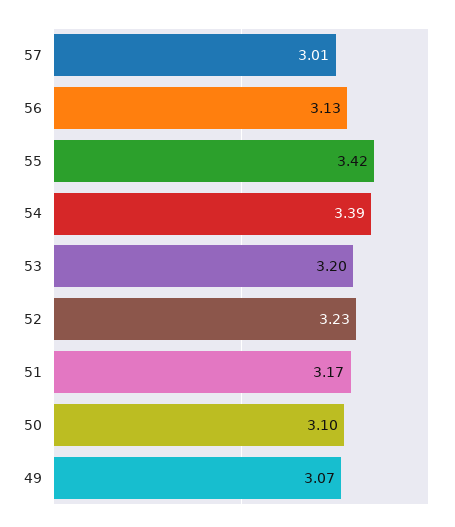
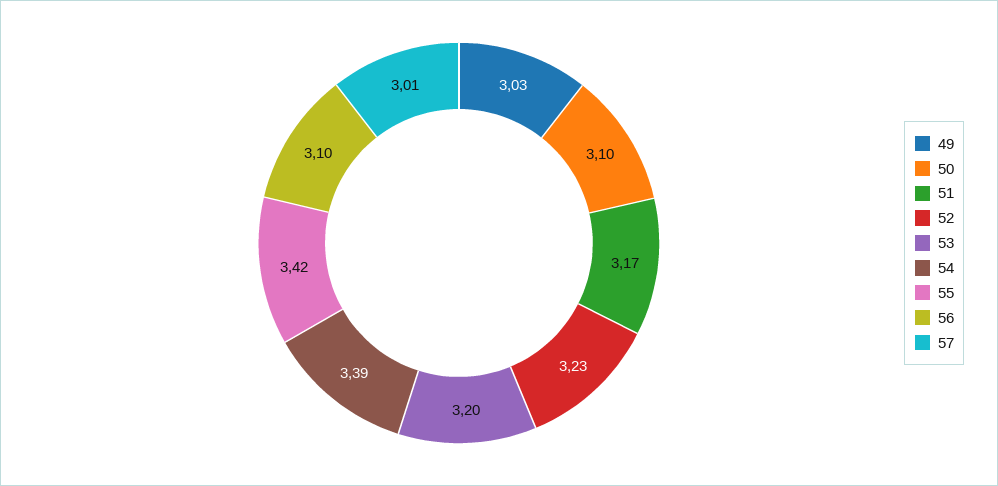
  {
    "57": 3.01,
-   "56": 3.13,
+   "56": 3.1,
    "55": 3.42,
    "54": 3.39,
    "53": 3.2,
    "52": 3.23,
    "51": 3.17,
    "50": 3.1,
-   "49": 3.07
+   "49": 3.03
  }

